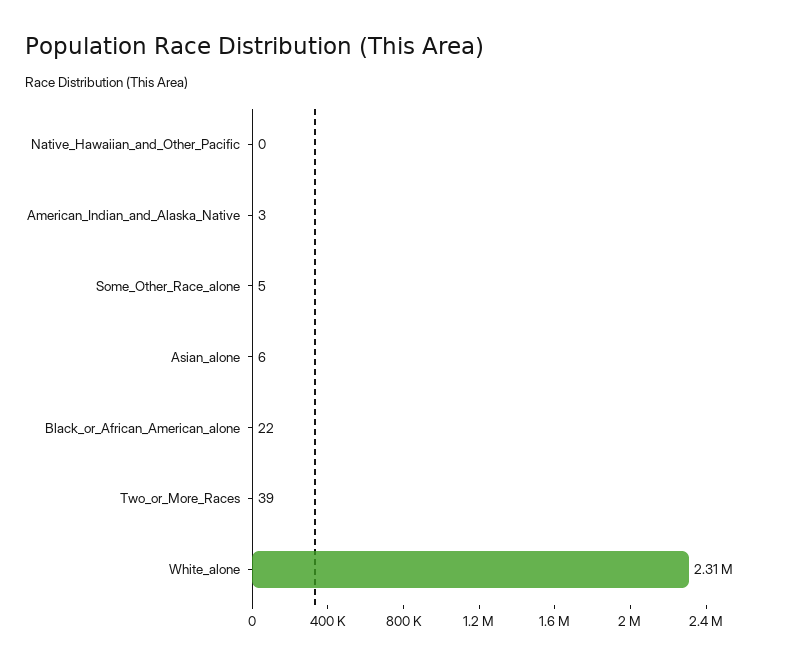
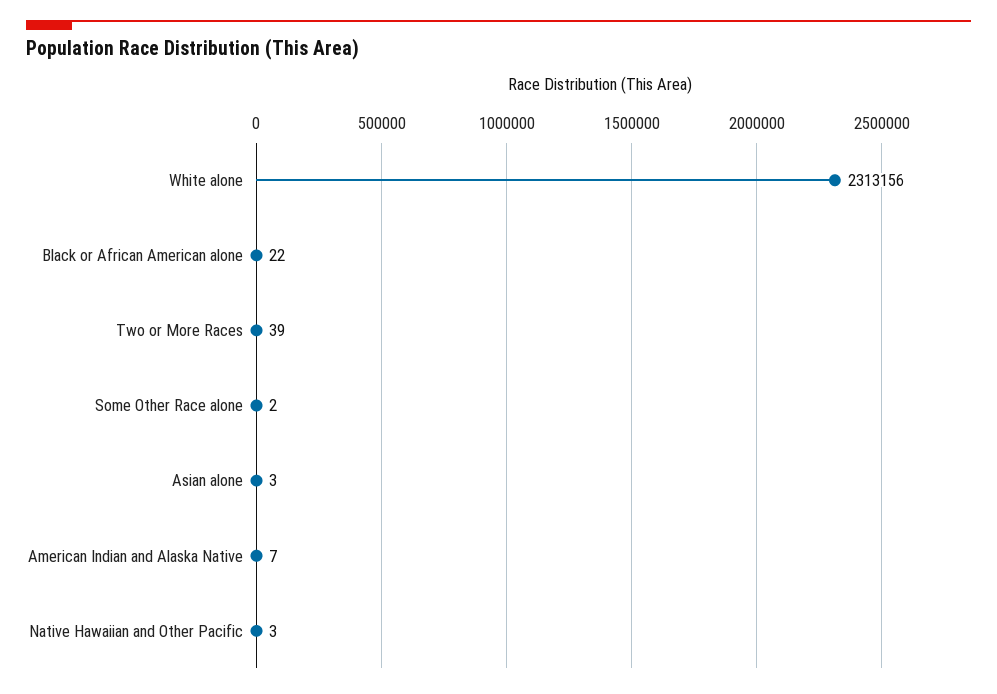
  {
-   "Native_Hawaiian_and_Other_Pacific": 0,
+   "Native_Hawaiian_and_Other_Pacific": 3,
-   "American_Indian_and_Alaska_Native": 3,
+   "American_Indian_and_Alaska_Native": 7,
-   "Some_Other_Race_alone": 5,
+   "Some_Other_Race_alone": 2,
-   "Asian_alone": 6,
+   "Asian_alone": 3,
    "Black_or_African_American_alone": 22,
    "Two_or_More_Races": 39,
    "White_alone": 2313156
  }

